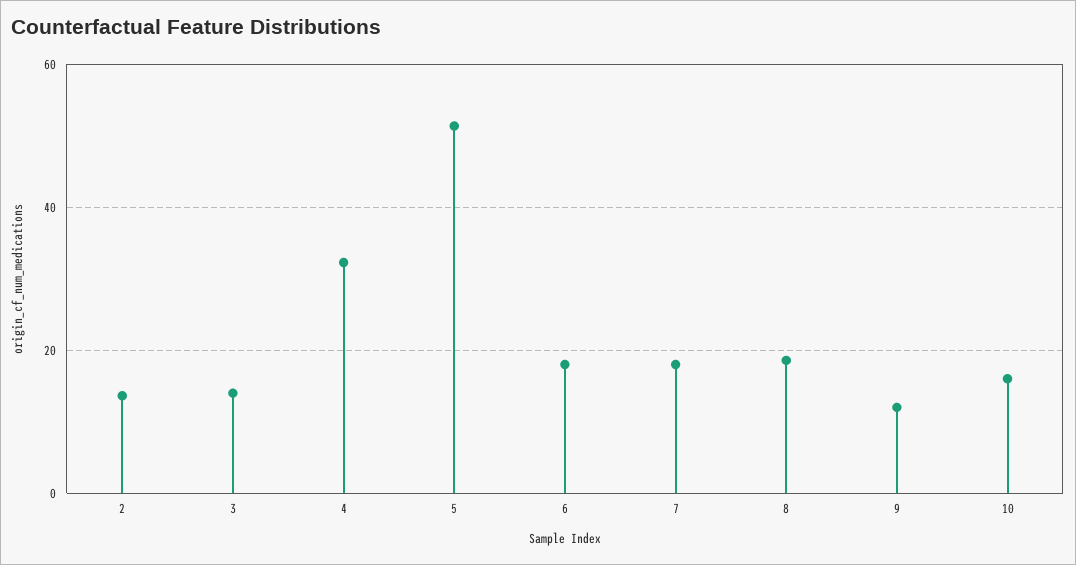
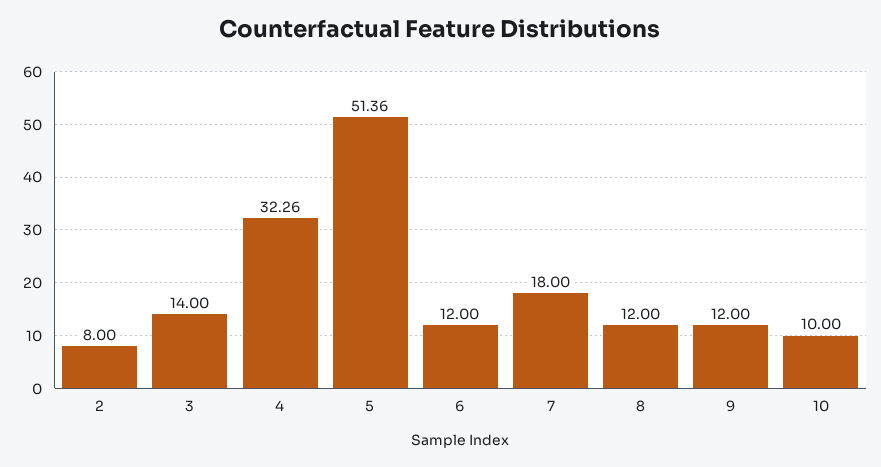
  {
-   "2": 14,
+   "2": 8,
    "3": 14,
    "4": 32.26,
    "5": 51.36,
-   "6": 18,
+   "6": 12,
    "7": 18,
-   "8": 18,
+   "8": 12,
    "9": 12,
-   "10": 16
+   "10": 10
  }

